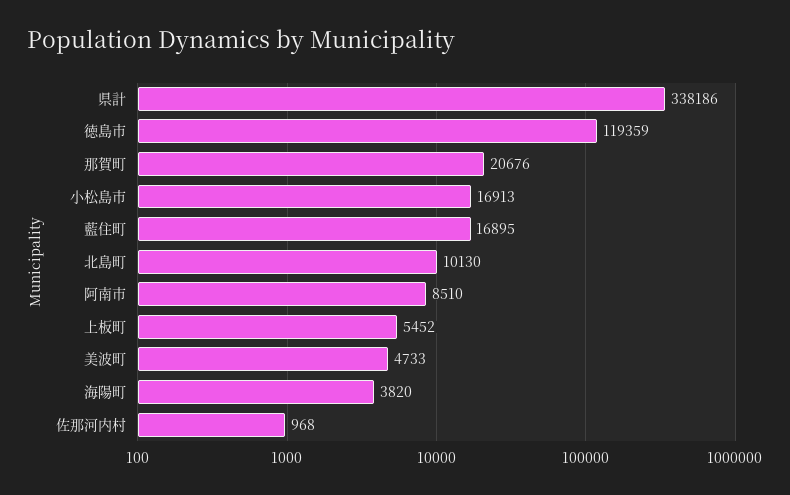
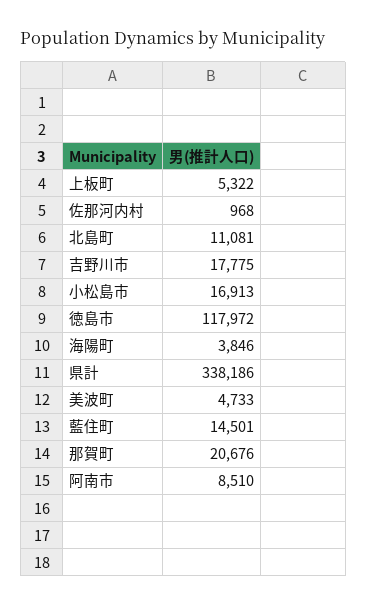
  {
    "県計": 338186,
-   "徳島市": 119359,
+   "徳島市": 117972,
    "那賀町": 20676,
    "小松島市": 16913,
-   "藍住町": 16895,
+   "藍住町": 14501,
-   "北島町": 10130,
+   "北島町": 11081,
    "阿南市": 8510,
-   "上板町": 5452,
+   "上板町": 5322,
    "美波町": 4733,
-   "海陽町": 3820,
+   "海陽町": 3846,
-   "佐那河内村": 968
+   "佐那河内村": 968,
+   "吉野川市": 17775
  }

